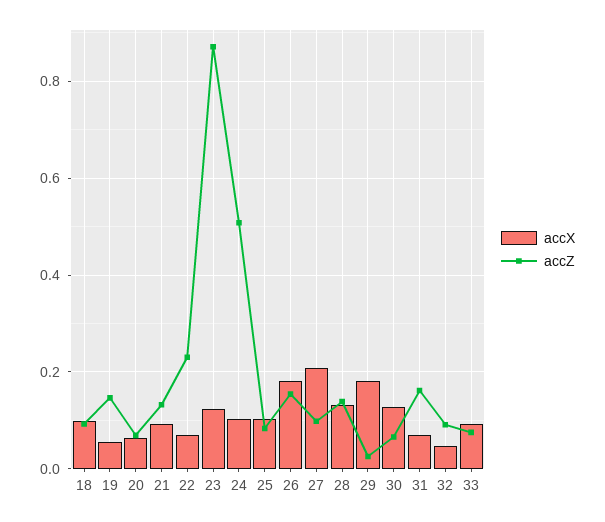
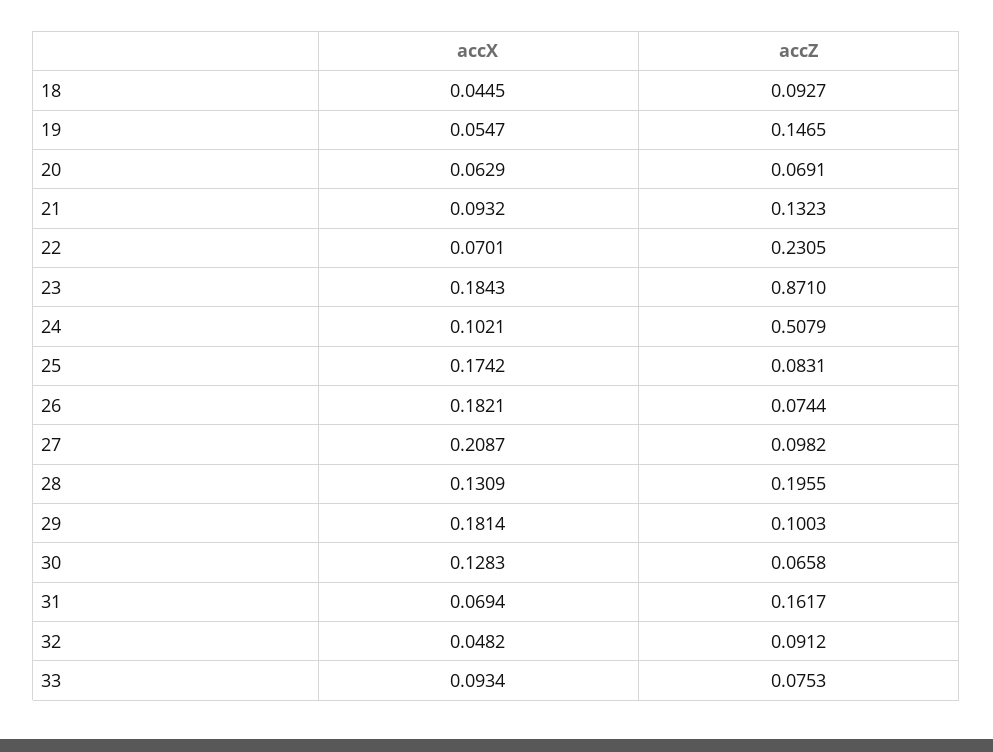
  {
    "accX": {
-     "18": 0.1,
+     "18": 0.0445,
      "19": 0.0547,
      "20": 0.0629,
      "21": 0.0932,
      "22": 0.0701,
-     "23": 0.12,
+     "23": 0.1843,
      "24": 0.1021,
-     "25": 0.1,
+     "25": 0.1742,
      "26": 0.1821,
      "27": 0.2087,
      "28": 0.1309,
      "29": 0.1814,
      "30": 0.1283,
      "31": 0.0694,
      "32": 0.0482,
      "33": 0.0934
    },
    "accZ": {
      "18": 0.0927,
      "19": 0.1465,
      "20": 0.0691,
      "21": 0.1323,
      "22": 0.2305,
      "23": 0.871,
      "24": 0.5079,
      "25": 0.0831,
-     "26": 0.16,
+     "26": 0.0744,
      "27": 0.0982,
-     "28": 0.14,
+     "28": 0.1955,
-     "29": 0.02,
+     "29": 0.1003,
      "30": 0.0658,
      "31": 0.1617,
      "32": 0.0912,
      "33": 0.0753
    }
  }

